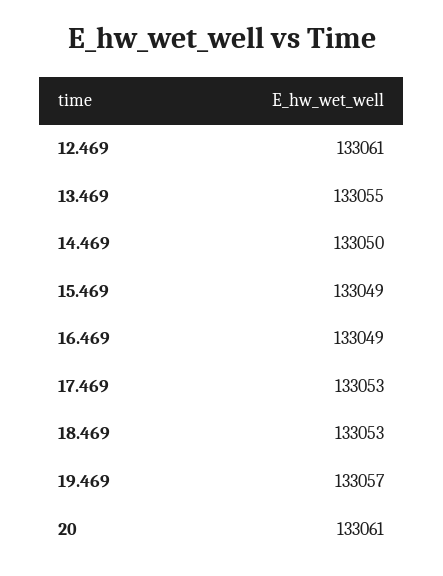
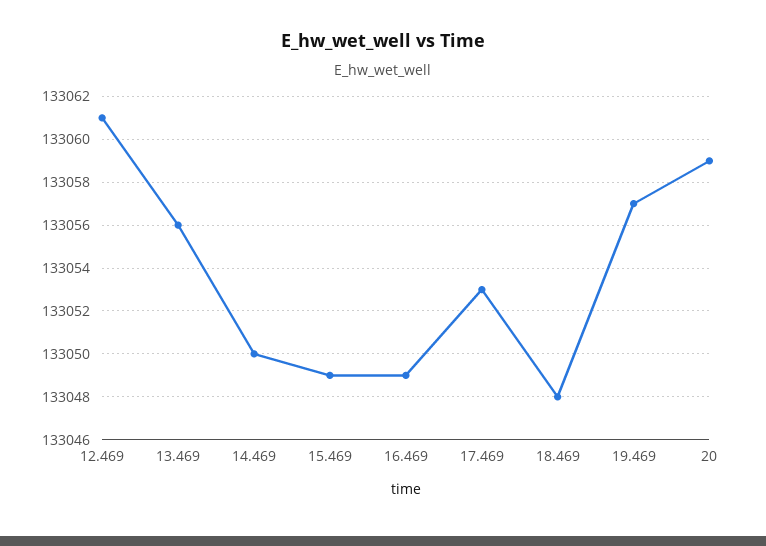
  {
    "12.469": 133061,
-   "13.469": 133055,
+   "13.469": 133056,
    "14.469": 133050,
    "15.469": 133049,
    "16.469": 133049,
    "17.469": 133053,
-   "18.469": 133053,
+   "18.469": 133048,
    "19.469": 133057,
-   "20": 133061
+   "20": 133059
  }

